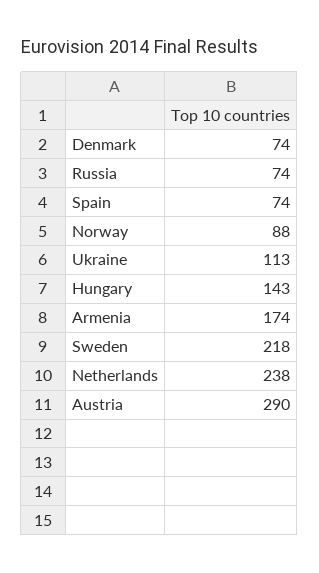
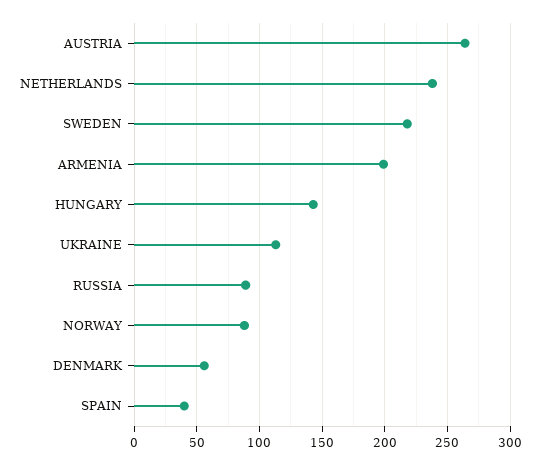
  {
-   "Denmark": 74,
+   "Denmark": 55,
-   "Russia": 74,
+   "Russia": 90,
-   "Spain": 74,
+   "Spain": 40,
    "Norway": 88,
    "Ukraine": 113,
    "Hungary": 143,
-   "Armenia": 174,
+   "Armenia": 200,
    "Sweden": 218,
    "Netherlands": 238,
-   "Austria": 290
+   "Austria": 265
  }

